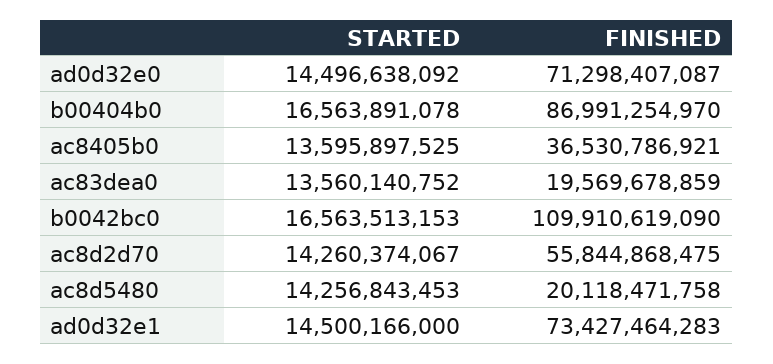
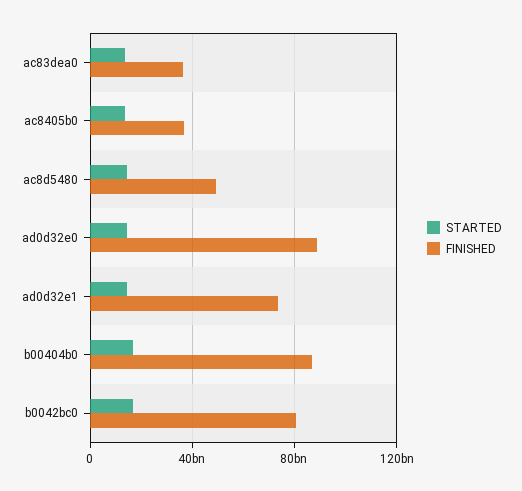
  {
    "STARTED": {
      "ad0d32e0": 14496638092,
      "b00404b0": 16563891078,
      "ac8405b0": 13595897525,
      "ac83dea0": 13560140752,
      "b0042bc0": 16563513153,
-     "ac8d2d70": 14260374067,
      "ac8d5480": 14256843453,
      "ad0d32e1": 14500166000
    },
    "FINISHED": {
-     "ad0d32e0": 71298407087,
+     "ad0d32e0": 90000000000,
      "b00404b0": 86991254970,
      "ac8405b0": 36530786921,
-     "ac83dea0": 19569678859,
+     "ac83dea0": 35000000000,
-     "b0042bc0": 109910619090,
+     "b0042bc0": 80000000000,
-     "ac8d2d70": 55844868475,
-     "ac8d5480": 20118471758,
+     "ac8d5480": 50000000000,
      "ad0d32e1": 73427464283
    }
  }

